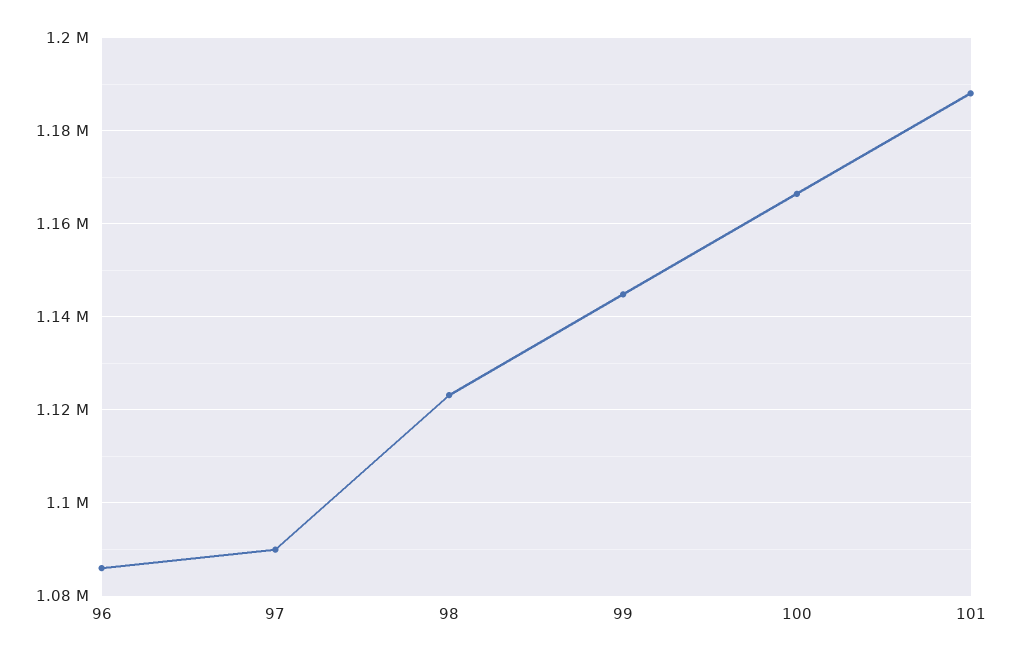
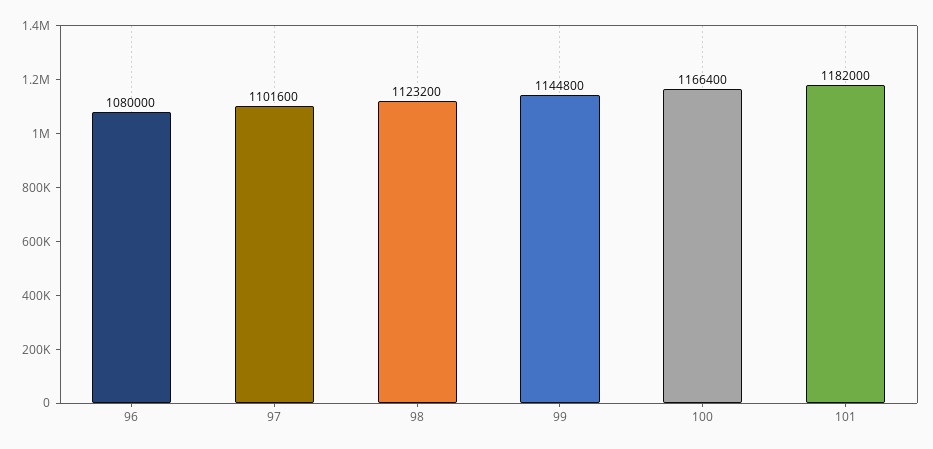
  {
-   "96": 1086000,
+   "96": 1080000,
-   "97": 1090000,
+   "97": 1101600,
    "98": 1123200,
    "99": 1144800,
    "100": 1166400,
-   "101": 1188000
+   "101": 1182000
  }

